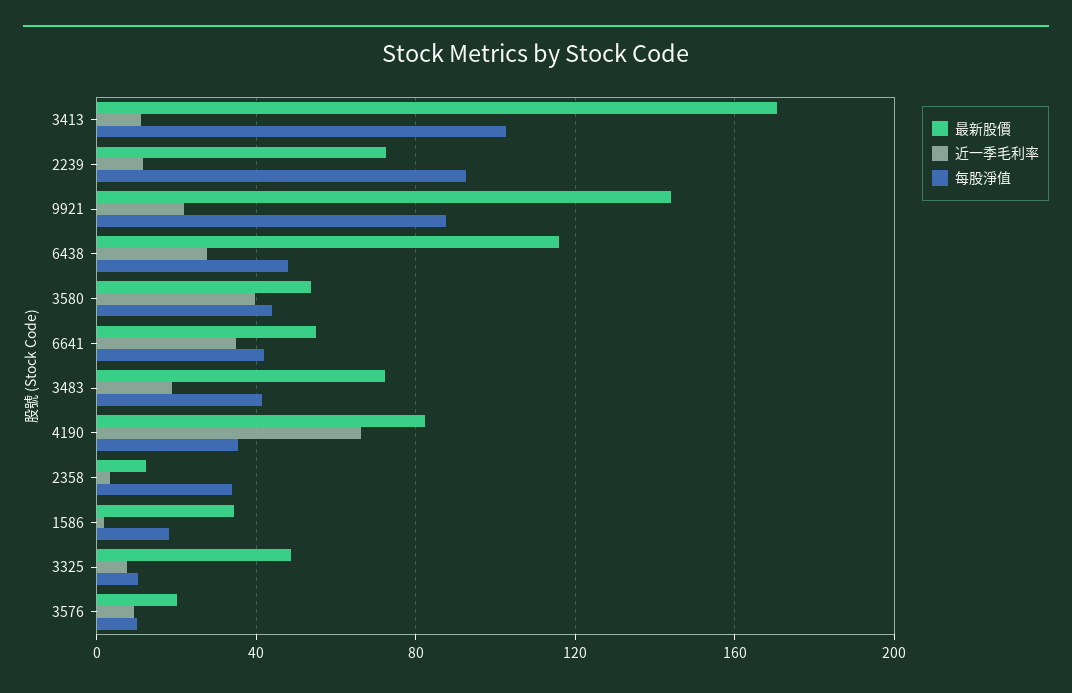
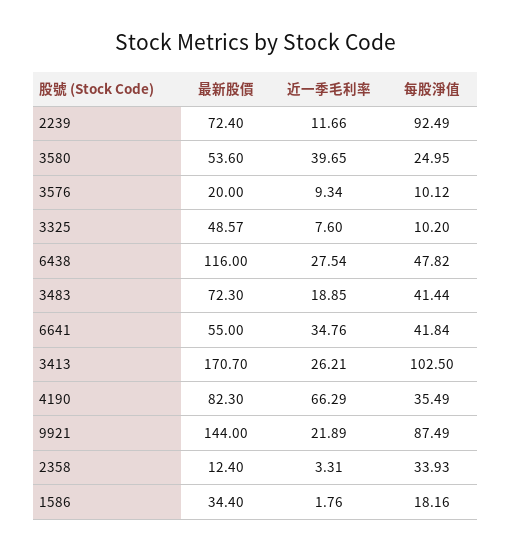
  {
    "最新股價": {
      "3413": 170.7,
      "2239": 72.4,
      "9921": 144,
      "6438": 116,
      "3580": 53.6,
      "6641": 55,
      "3483": 72.3,
      "4190": 82.3,
      "2358": 12.4,
      "1586": 34.4,
      "3325": 48.57,
      "3576": 20
    },
    "近一季毛利率": {
-     "3413": 10,
+     "3413": 26.21,
      "2239": 11.66,
      "9921": 21.89,
      "6438": 27.54,
      "3580": 39.65,
      "6641": 34.76,
      "3483": 18.85,
      "4190": 66.29,
      "2358": 3.31,
      "1586": 1.76,
      "3325": 7.6,
      "3576": 9.34
    },
    "每股淨值": {
      "3413": 102.5,
      "2239": 92.49,
      "9921": 87.49,
      "6438": 47.82,
-     "3580": 45,
+     "3580": 24.95,
      "6641": 41.84,
      "3483": 41.44,
      "4190": 35.49,
      "2358": 33.93,
      "1586": 18.16,
      "3325": 10.2,
      "3576": 10.12
    }
  }

